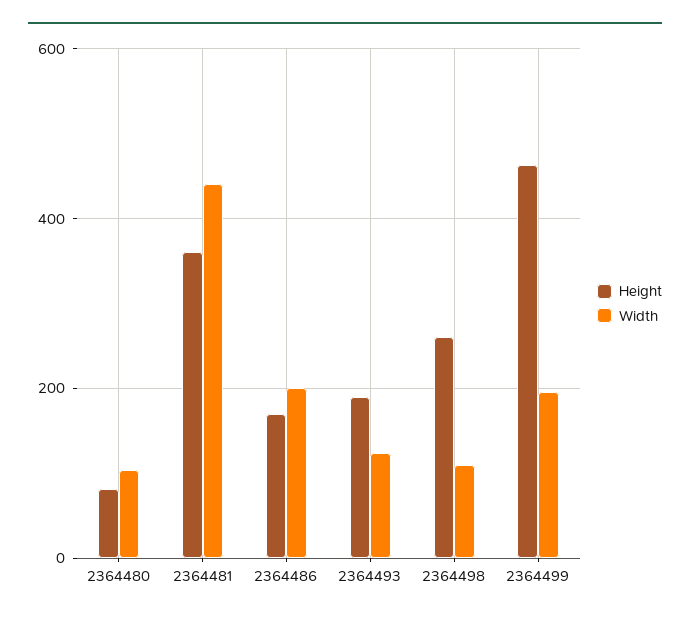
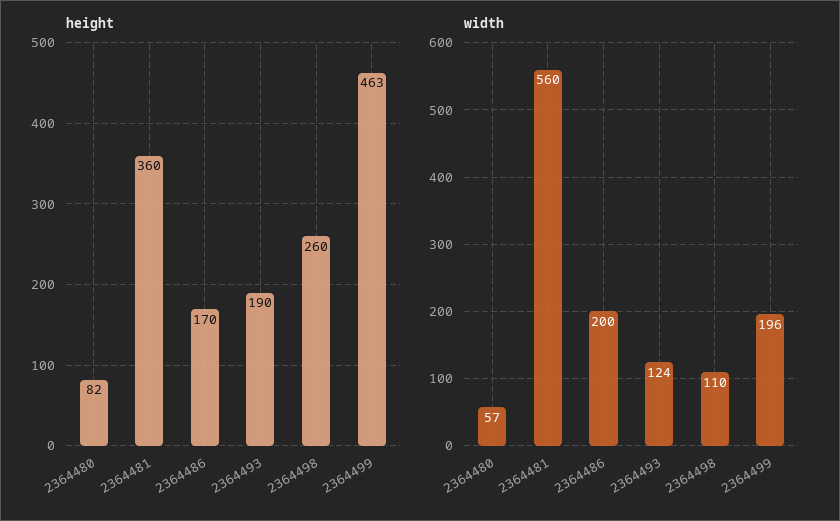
  {
    "Height": {
      "2364480": 82,
      "2364481": 360,
      "2364486": 170,
      "2364493": 190,
      "2364498": 260,
      "2364499": 463
    },
    "Width": {
-     "2364480": 100,
+     "2364480": 57,
-     "2364481": 440,
+     "2364481": 560,
      "2364486": 200,
      "2364493": 124,
      "2364498": 110,
      "2364499": 196
    }
  }

